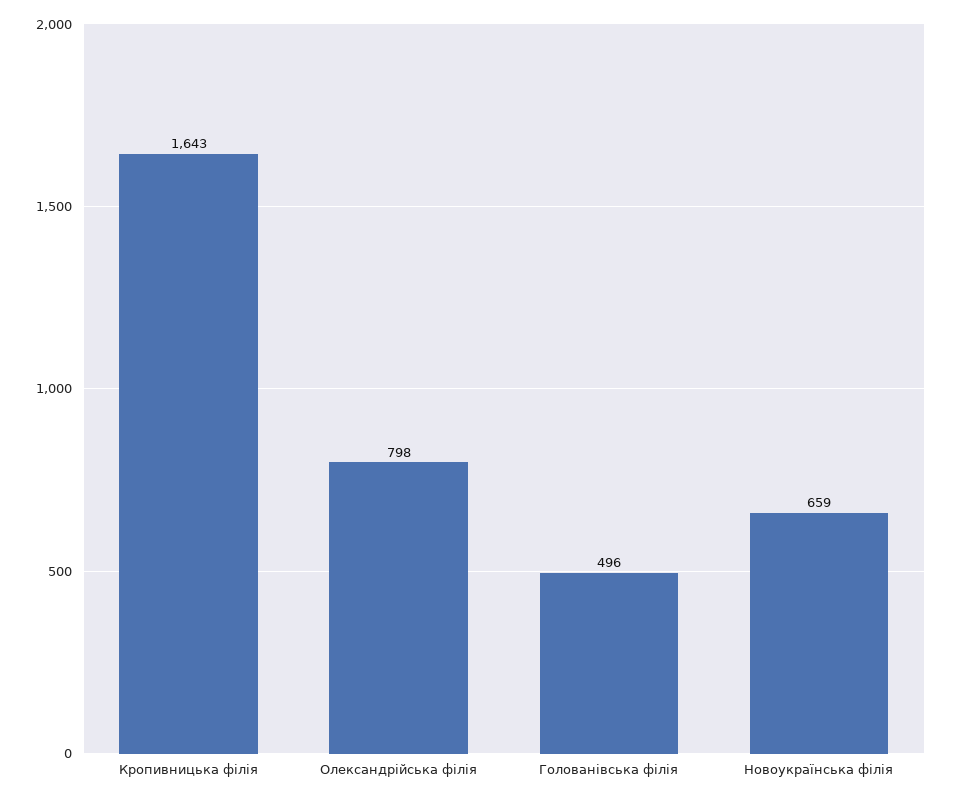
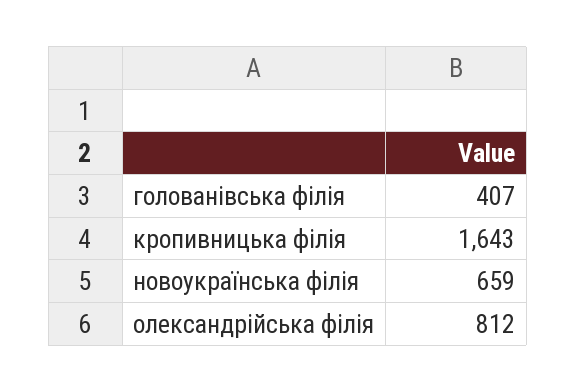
  {
    "Кропивницька філія": 1643,
-   "Олександрiйська філія": 798,
+   "Олександрiйська філія": 812,
-   "Голованівська філія": 496,
+   "Голованівська філія": 407,
    "Новоукраїнська філія": 659
  }

